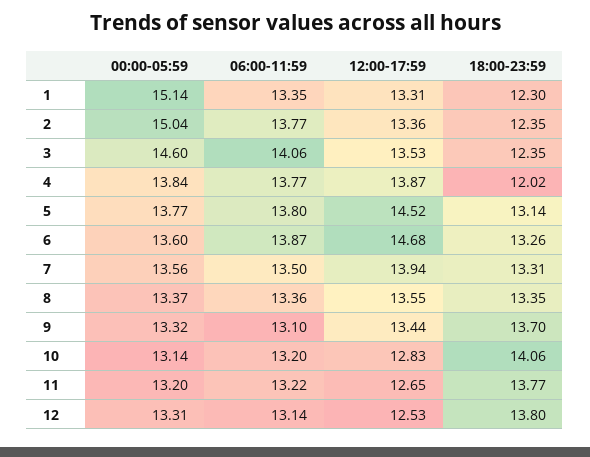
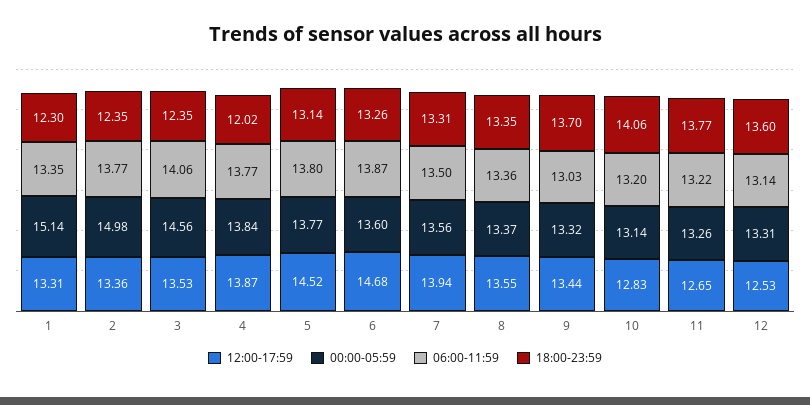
  {
    "00:00-05:59": {
      "1": 15.14,
-     "2": 15.04,
+     "2": 14.98,
-     "3": 14.6,
+     "3": 14.56,
      "4": 13.84,
      "5": 13.77,
      "6": 13.6,
      "7": 13.56,
      "8": 13.37,
      "9": 13.32,
      "10": 13.14,
-     "11": 13.2,
+     "11": 13.26,
      "12": 13.31
    },
    "06:00-11:59": {
      "1": 13.35,
      "2": 13.77,
      "3": 14.06,
      "4": 13.77,
      "5": 13.8,
      "6": 13.87,
      "7": 13.5,
      "8": 13.36,
-     "9": 13.1,
+     "9": 13.03,
      "10": 13.2,
      "11": 13.22,
      "12": 13.14
    },
    "12:00-17:59": {
      "1": 13.31,
      "2": 13.36,
      "3": 13.53,
      "4": 13.87,
      "5": 14.52,
      "6": 14.68,
      "7": 13.94,
      "8": 13.55,
      "9": 13.44,
      "10": 12.83,
      "11": 12.65,
      "12": 12.53
    },
    "18:00-23:59": {
      "1": 12.3,
      "2": 12.35,
      "3": 12.35,
      "4": 12.02,
      "5": 13.14,
      "6": 13.26,
      "7": 13.31,
      "8": 13.35,
      "9": 13.7,
      "10": 14.06,
      "11": 13.77,
-     "12": 13.8
+     "12": 13.6
    }
  }

